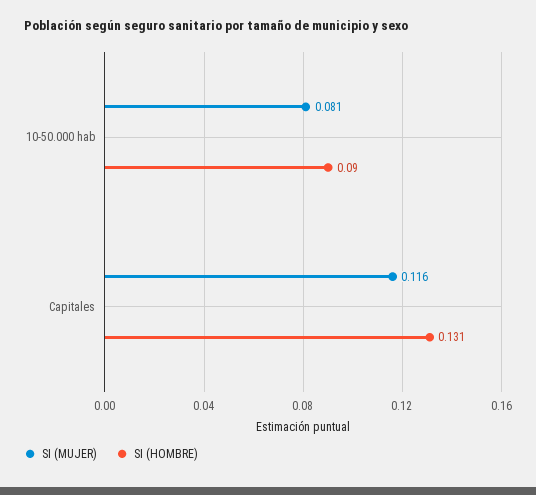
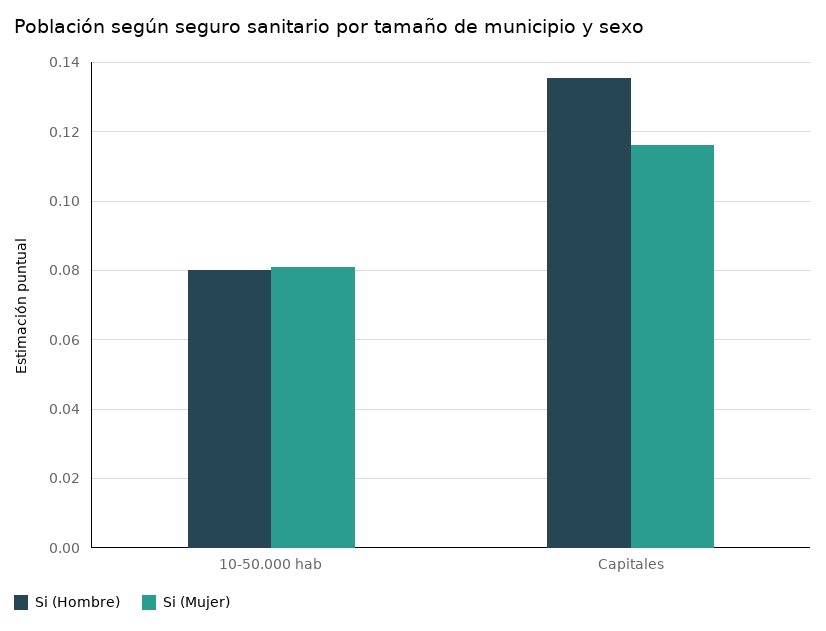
  {
    "SI (MUJER)": {
      "10-50.000 hab": 0.081,
      "Capitales": 0.116
    },
    "SI (HOMBRE)": {
-     "10-50.000 hab": 0.09,
+     "10-50.000 hab": 0.08,
-     "Capitales": 0.131
+     "Capitales": 0.136
    }
  }

